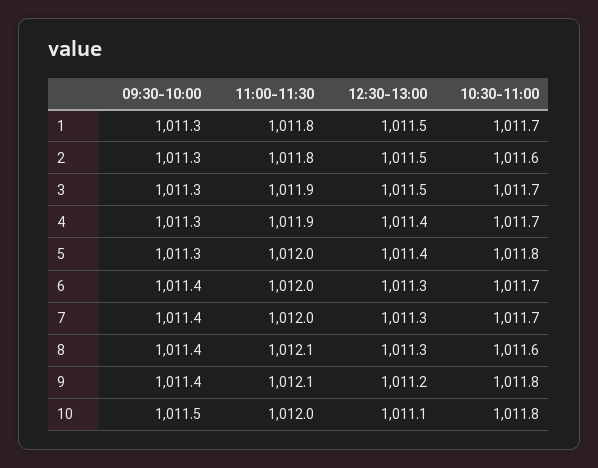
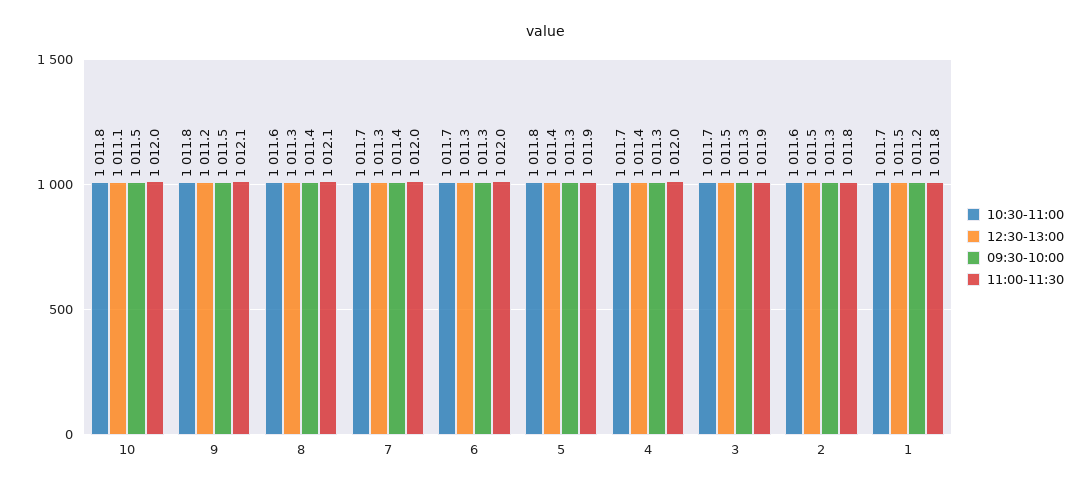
  {
    "09:30-10:00": {
-     "1": 1011.3,
+     "1": 1011.2,
      "2": 1011.3,
      "3": 1011.3,
      "4": 1011.3,
      "5": 1011.3,
-     "6": 1011.4,
+     "6": 1011.3,
      "7": 1011.4,
      "8": 1011.4,
-     "9": 1011.4,
+     "9": 1011.5,
      "10": 1011.5
    },
    "11:00-11:30": {
      "1": 1011.8,
      "2": 1011.8,
      "3": 1011.9,
-     "4": 1011.9,
+     "4": 1012,
-     "5": 1012,
+     "5": 1011.9,
      "6": 1012,
      "7": 1012,
      "8": 1012.1,
      "9": 1012.1,
      "10": 1012
    },
    "12:30-13:00": {
      "1": 1011.5,
      "2": 1011.5,
      "3": 1011.5,
      "4": 1011.4,
      "5": 1011.4,
      "6": 1011.3,
      "7": 1011.3,
      "8": 1011.3,
      "9": 1011.2,
      "10": 1011.1
    },
    "10:30-11:00": {
      "1": 1011.7,
      "2": 1011.6,
      "3": 1011.7,
      "4": 1011.7,
      "5": 1011.8,
      "6": 1011.7,
      "7": 1011.7,
      "8": 1011.6,
      "9": 1011.8,
      "10": 1011.8
    }
  }

